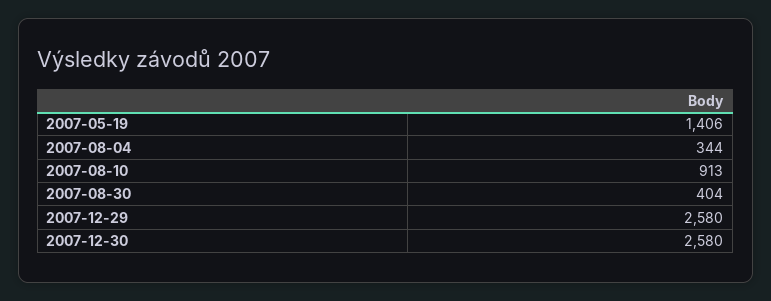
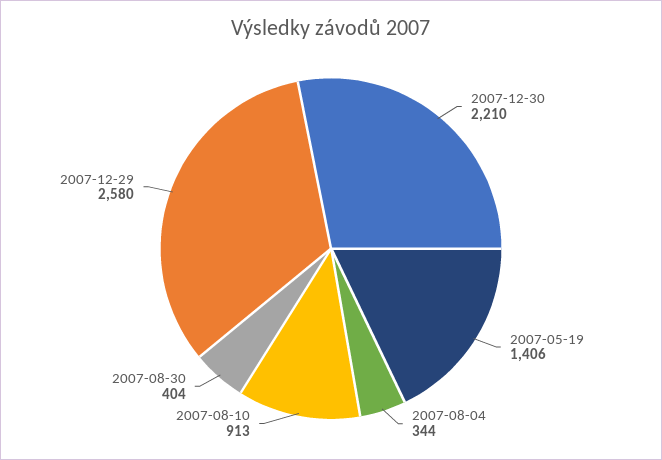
  {
    "2007-05-19": 1406,
    "2007-08-04": 344,
    "2007-08-10": 913,
    "2007-08-30": 404,
    "2007-12-29": 2580,
-   "2007-12-30": 2580
+   "2007-12-30": 2210
  }

